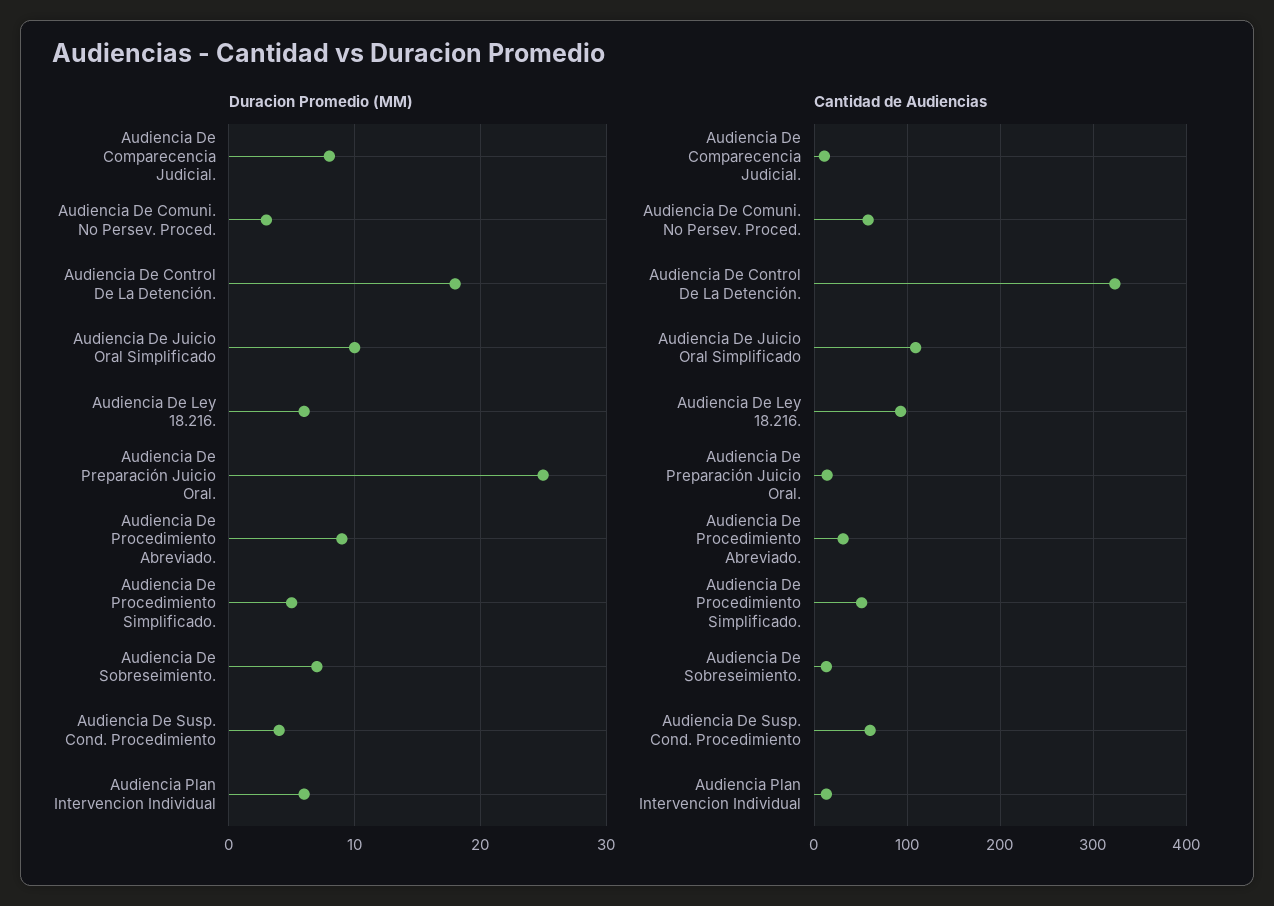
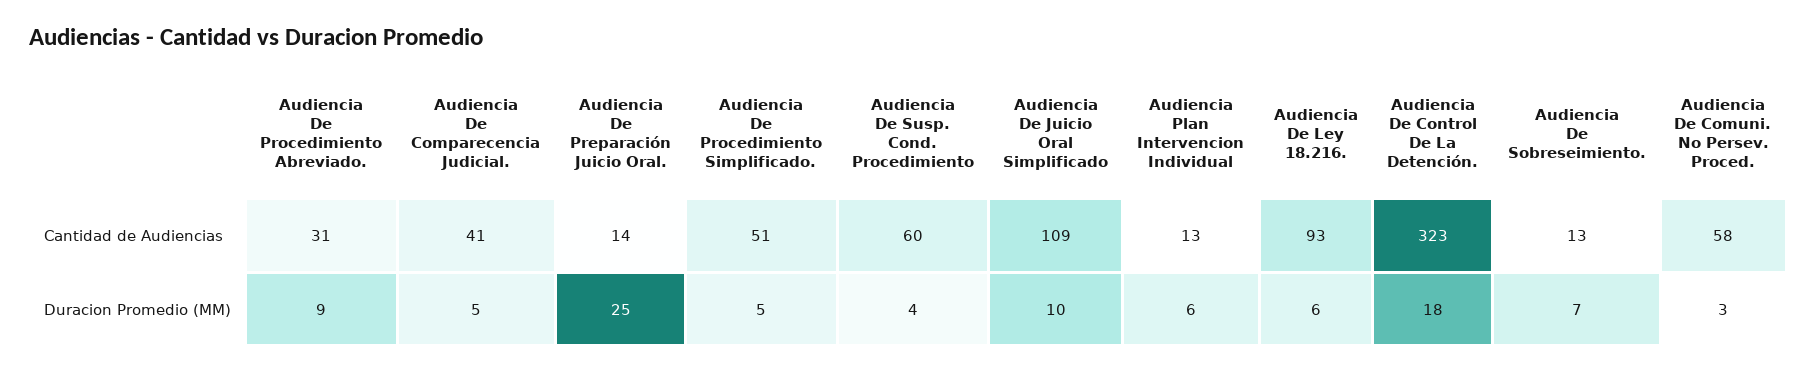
  {
    "Duracion Promedio (MM)": {
-     "Audiencia De Comparecencia Judicial.": 8,
+     "Audiencia De Comparecencia Judicial.": 5,
      "Audiencia De Comuni. No Persev. Proced.": 3,
      "Audiencia De Control De La Detención.": 18,
      "Audiencia De Juicio Oral Simplificado": 10,
      "Audiencia De Ley 18.216.": 6,
      "Audiencia De Preparación Juicio Oral.": 25,
      "Audiencia De Procedimiento Abreviado.": 9,
      "Audiencia De Procedimiento Simplificado.": 5,
      "Audiencia De Sobreseimiento.": 7,
      "Audiencia De Susp. Cond. Procedimiento": 4,
      "Audiencia Plan Intervencion Individual": 6
    },
    "Cantidad de Audiencias": {
-     "Audiencia De Comparecencia Judicial.": 10,
+     "Audiencia De Comparecencia Judicial.": 41,
      "Audiencia De Comuni. No Persev. Proced.": 58,
      "Audiencia De Control De La Detención.": 323,
      "Audiencia De Juicio Oral Simplificado": 109,
      "Audiencia De Ley 18.216.": 93,
      "Audiencia De Preparación Juicio Oral.": 14,
      "Audiencia De Procedimiento Abreviado.": 31,
      "Audiencia De Procedimiento Simplificado.": 51,
      "Audiencia De Sobreseimiento.": 13,
      "Audiencia De Susp. Cond. Procedimiento": 60,
      "Audiencia Plan Intervencion Individual": 13
    }
  }

